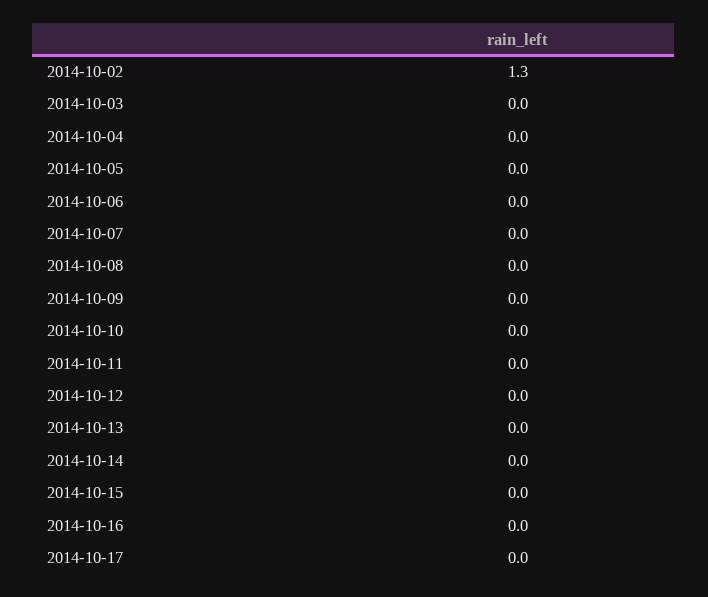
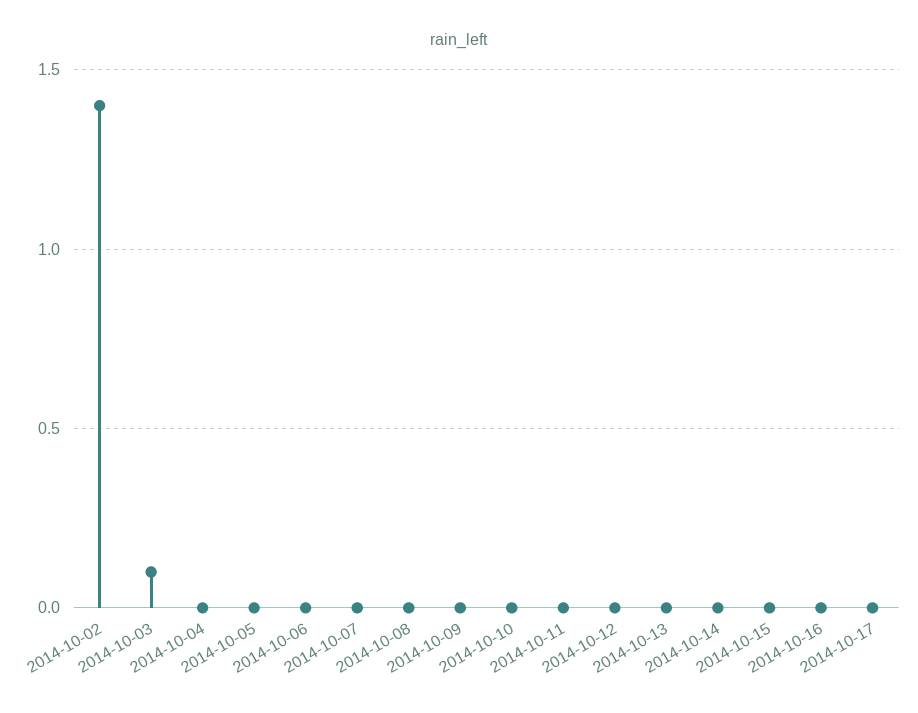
  {
-   "2014-10-02": 1.3,
+   "2014-10-02": 1.4,
-   "2014-10-03": 0,
+   "2014-10-03": 0.1,
    "2014-10-04": 0,
    "2014-10-05": 0,
    "2014-10-06": 0,
    "2014-10-07": 0,
    "2014-10-08": 0,
    "2014-10-09": 0,
    "2014-10-10": 0,
    "2014-10-11": 0,
    "2014-10-12": 0,
    "2014-10-13": 0,
    "2014-10-14": 0,
    "2014-10-15": 0,
    "2014-10-16": 0,
    "2014-10-17": 0
  }

